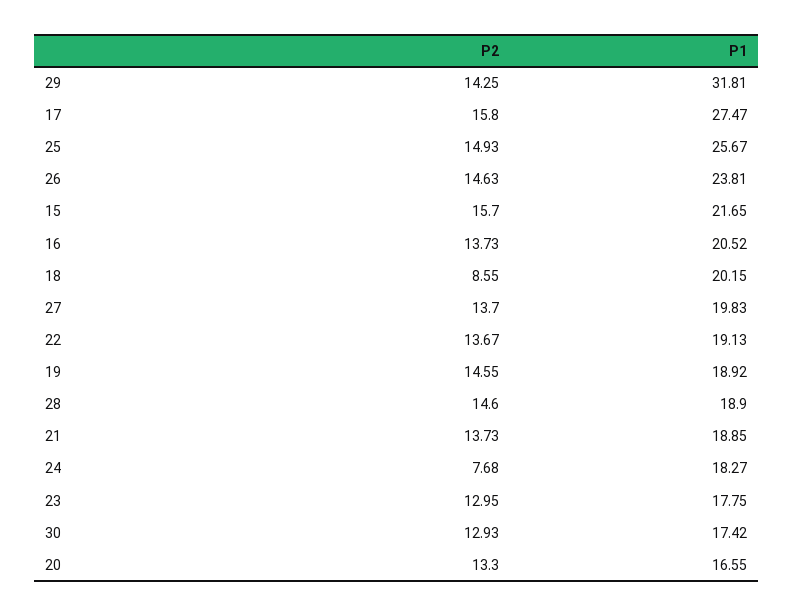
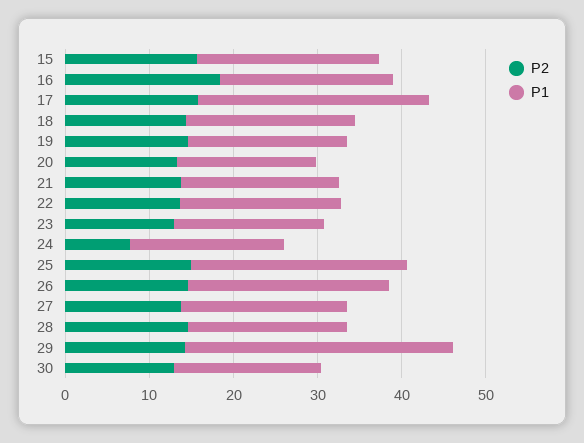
  {
    "P2": {
      "29": 14.25,
      "17": 15.8,
      "25": 14.93,
      "26": 14.63,
      "15": 15.7,
-     "16": 13.73,
+     "16": 18,
-     "18": 8.55,
+     "18": 14,
      "27": 13.7,
      "22": 13.67,
      "19": 14.55,
      "28": 14.6,
      "21": 13.73,
      "24": 7.68,
      "23": 12.95,
      "30": 12.93,
      "20": 13.3
    },
    "P1": {
      "29": 31.81,
      "17": 27.47,
      "25": 25.67,
      "26": 23.81,
      "15": 21.65,
      "16": 20.52,
      "18": 20.15,
      "27": 19.83,
      "22": 19.13,
      "19": 18.92,
      "28": 18.9,
      "21": 18.85,
      "24": 18.27,
      "23": 17.75,
      "30": 17.42,
      "20": 16.55
    }
  }

